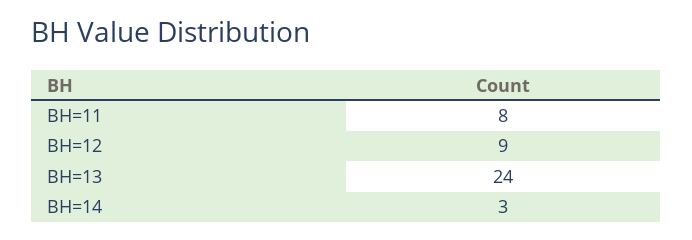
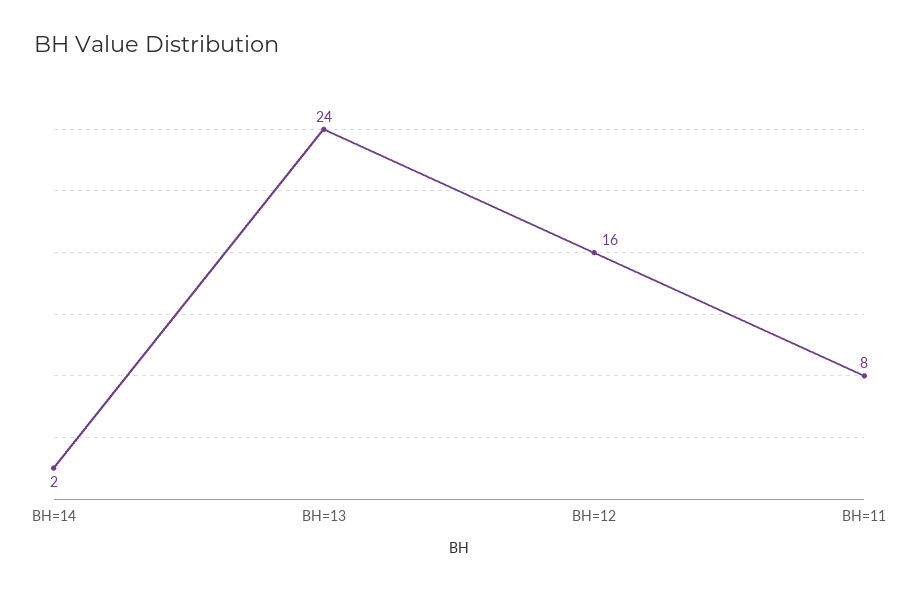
  {
    "BH=11": 8,
-   "BH=12": 9,
+   "BH=12": 16,
    "BH=13": 24,
-   "BH=14": 3
+   "BH=14": 2
  }

